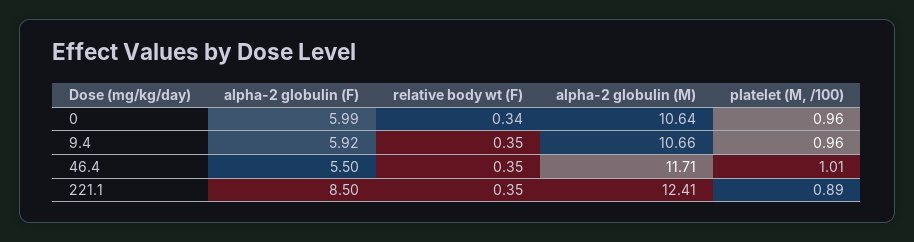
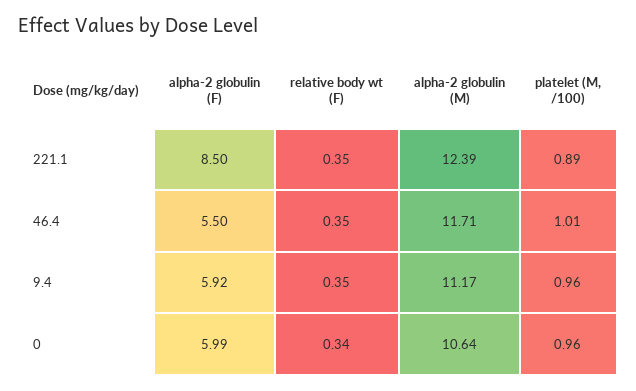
  {
    "alpha-2 globulin (F)": {
      "0": 5.99,
      "9.4": 5.92,
      "46.4": 5.5,
      "221.1": 8.5
    },
    "relative body wt (F)": {
      "0": 0.34,
      "9.4": 0.35,
      "46.4": 0.35,
      "221.1": 0.35
    },
    "alpha-2 globulin (M)": {
      "0": 10.64,
-     "9.4": 10.66,
+     "9.4": 11.17,
      "46.4": 11.71,
-     "221.1": 12.41
+     "221.1": 12.39
    },
    "platelet (M, /100)": {
      "0": 0.96,
      "9.4": 0.96,
      "46.4": 1.01,
      "221.1": 0.89
    }
  }

